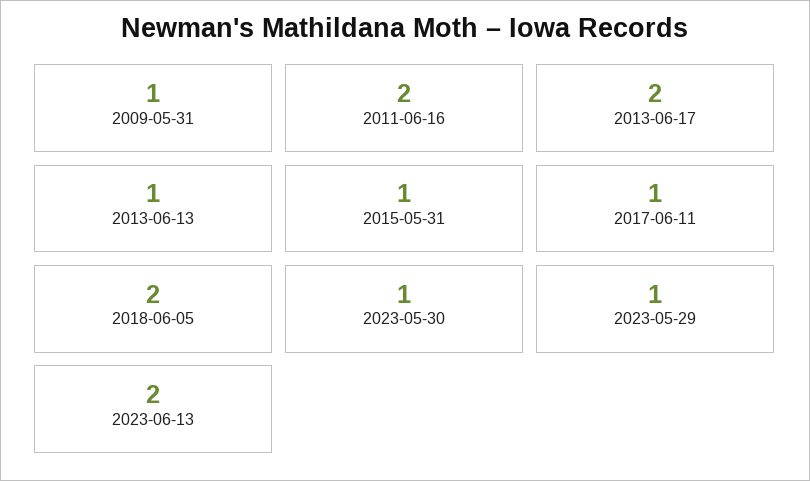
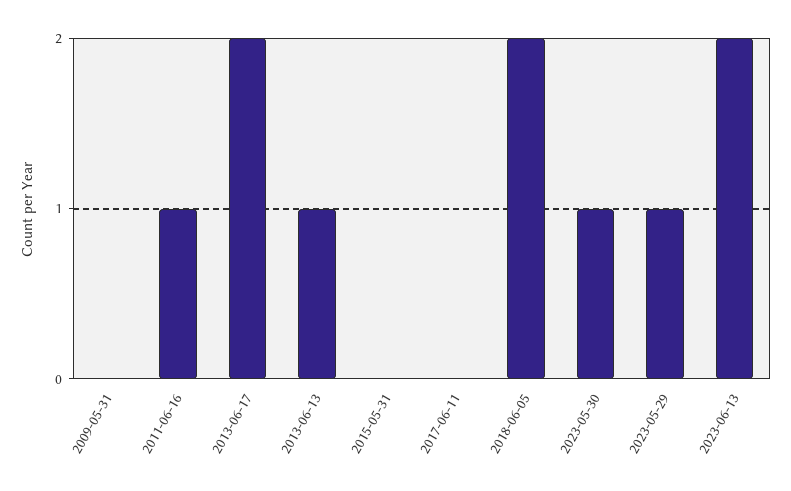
  {
-   "2009-05-31": 1,
+   "2009-05-31": 0,
-   "2011-06-16": 2,
+   "2011-06-16": 1,
    "2013-06-17": 2,
    "2013-06-13": 1,
-   "2015-05-31": 1,
+   "2015-05-31": 0,
-   "2017-06-11": 1,
+   "2017-06-11": 0,
    "2018-06-05": 2,
    "2023-05-30": 1,
    "2023-05-29": 1,
    "2023-06-13": 2
  }

